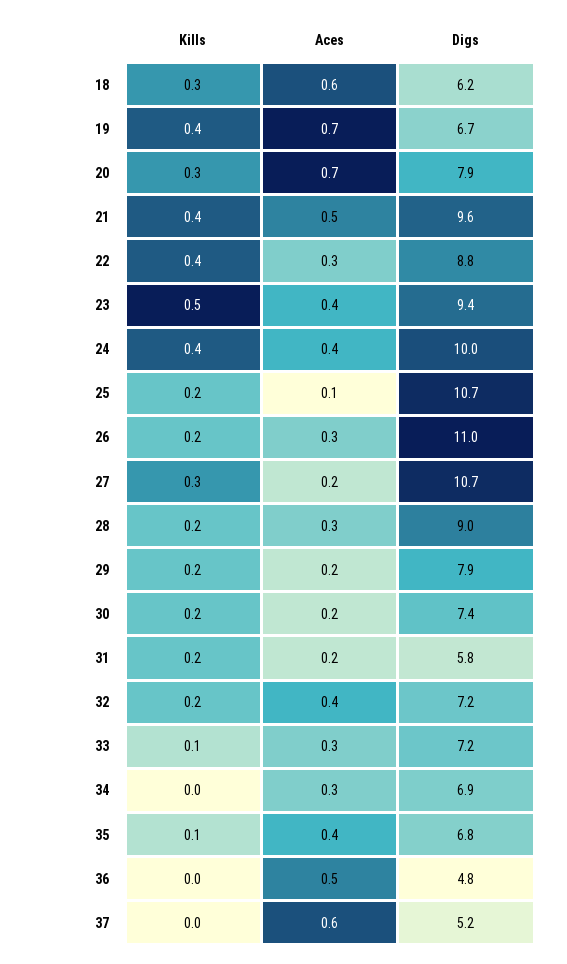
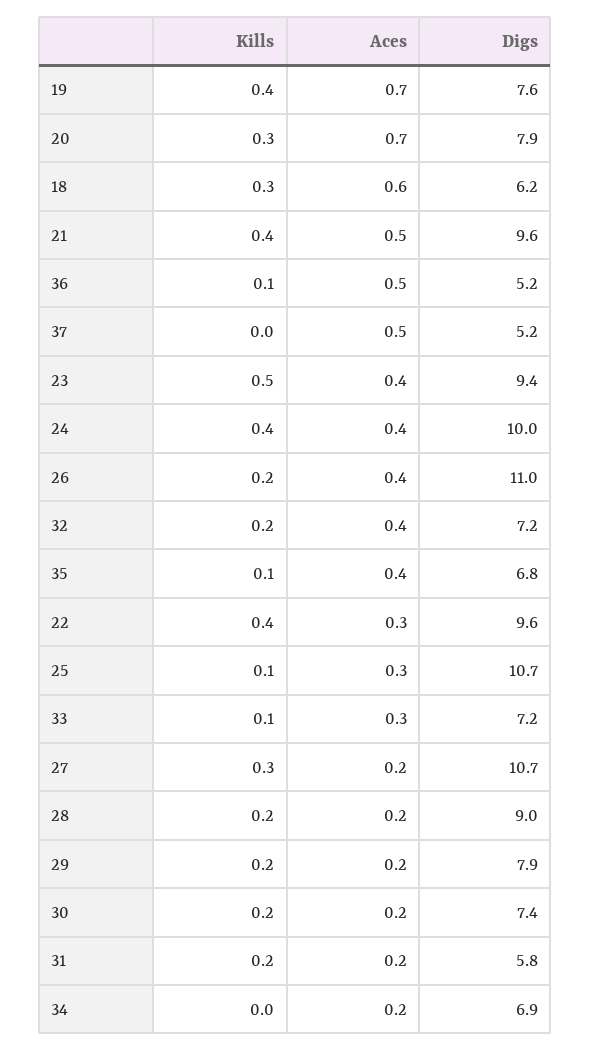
  {
    "Kills": {
      "18": 0.3,
      "19": 0.4,
      "20": 0.3,
      "21": 0.4,
      "22": 0.4,
      "23": 0.5,
      "24": 0.4,
-     "25": 0.2,
+     "25": 0.1,
      "26": 0.2,
      "27": 0.3,
      "28": 0.2,
      "29": 0.2,
      "30": 0.2,
      "31": 0.2,
      "32": 0.2,
      "33": 0.1,
      "34": 0,
      "35": 0.1,
-     "36": 0,
+     "36": 0.1,
      "37": 0
    },
    "Aces": {
      "18": 0.6,
      "19": 0.7,
      "20": 0.7,
      "21": 0.5,
      "22": 0.3,
      "23": 0.4,
      "24": 0.4,
-     "25": 0.1,
+     "25": 0.3,
-     "26": 0.3,
+     "26": 0.4,
      "27": 0.2,
-     "28": 0.3,
+     "28": 0.2,
      "29": 0.2,
      "30": 0.2,
      "31": 0.2,
      "32": 0.4,
      "33": 0.3,
-     "34": 0.3,
+     "34": 0.2,
      "35": 0.4,
      "36": 0.5,
-     "37": 0.6
+     "37": 0.5
    },
    "Digs": {
      "18": 6.2,
-     "19": 6.7,
+     "19": 7.6,
      "20": 7.9,
      "21": 9.6,
-     "22": 8.8,
+     "22": 9.6,
      "23": 9.4,
      "24": 10,
      "25": 10.7,
      "26": 11,
      "27": 10.7,
      "28": 9,
      "29": 7.9,
      "30": 7.4,
      "31": 5.8,
      "32": 7.2,
      "33": 7.2,
      "34": 6.9,
      "35": 6.8,
-     "36": 4.8,
+     "36": 5.2,
      "37": 5.2
    }
  }

